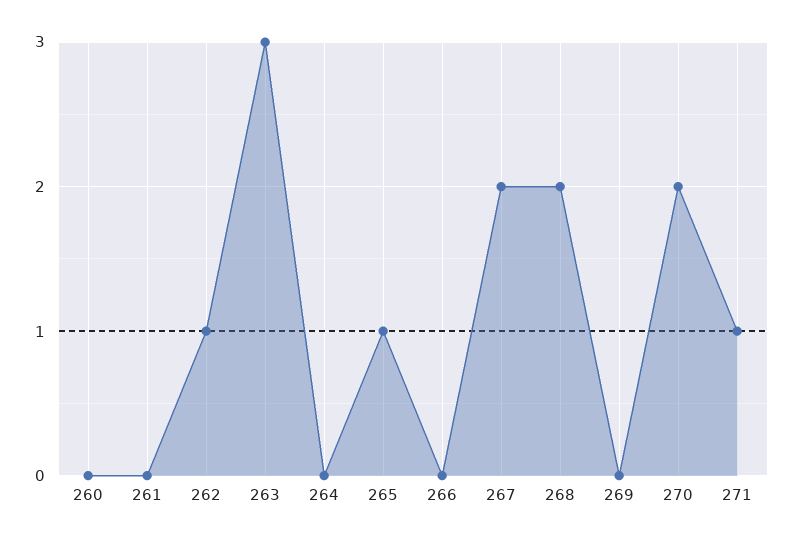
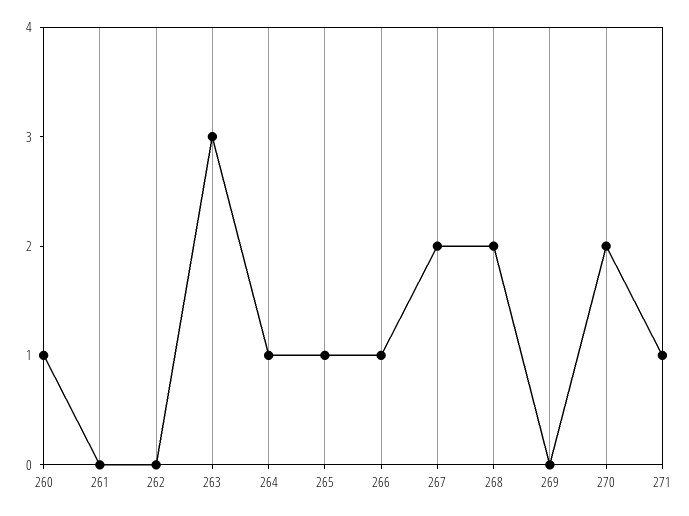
  {
-   "260": 0,
+   "260": 1,
    "261": 0,
-   "262": 1,
+   "262": 0,
    "263": 3,
-   "264": 0,
+   "264": 1,
    "265": 1,
-   "266": 0,
+   "266": 1,
    "267": 2,
    "268": 2,
    "269": 0,
    "270": 2,
    "271": 1
  }

